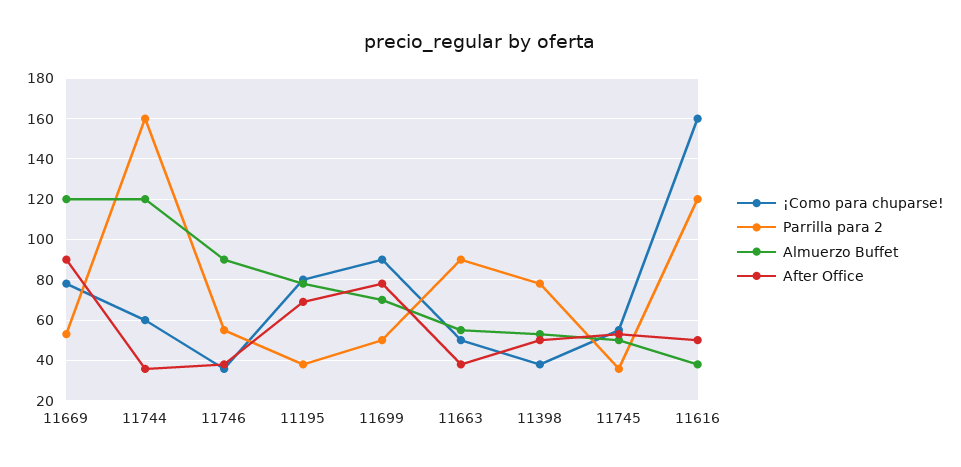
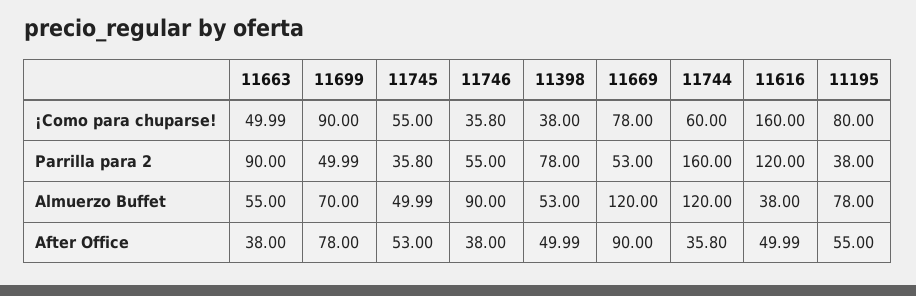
  {
    "¡Como para chuparse!": {
      "11669": 78,
      "11744": 60,
      "11746": 35.8,
      "11195": 80,
      "11699": 90,
      "11663": 49.99,
      "11398": 38,
      "11745": 55,
      "11616": 160
    },
    "Parrilla para 2": {
      "11669": 53,
      "11744": 160,
      "11746": 55,
      "11195": 38,
      "11699": 49.99,
      "11663": 90,
      "11398": 78,
      "11745": 35.8,
      "11616": 120
    },
    "Almuerzo Buffet": {
      "11669": 120,
      "11744": 120,
      "11746": 90,
      "11195": 78,
      "11699": 70,
      "11663": 55,
      "11398": 53,
      "11745": 49.99,
      "11616": 38
    },
    "After Office": {
      "11669": 90,
      "11744": 35.8,
      "11746": 38,
-     "11195": 70,
+     "11195": 55,
      "11699": 78,
      "11663": 38,
      "11398": 49.99,
      "11745": 53,
      "11616": 49.99
    }
  }

